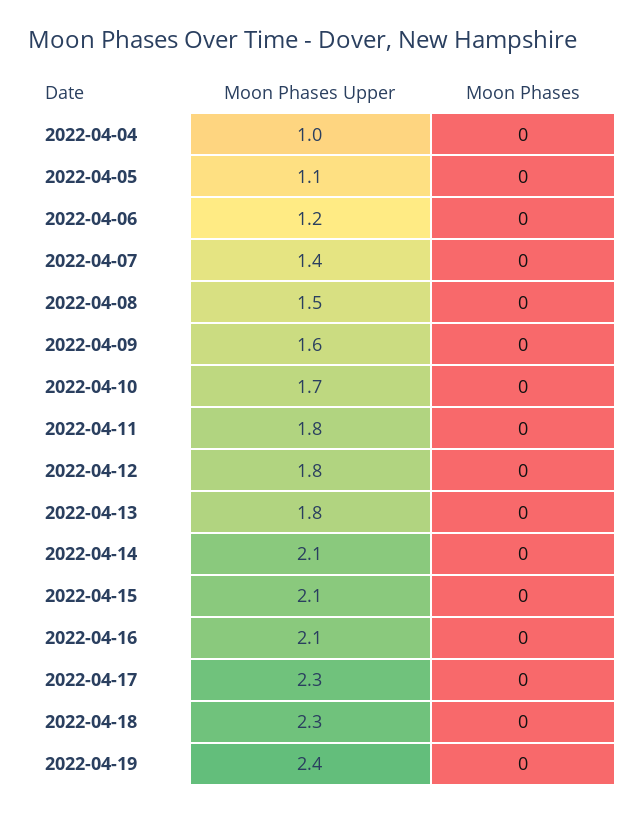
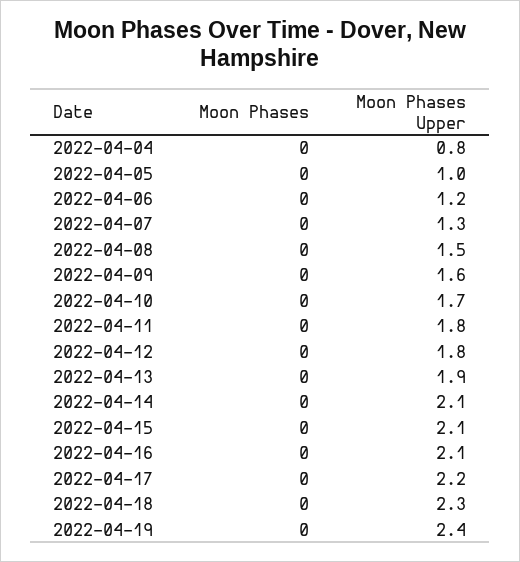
  {
    "Moon Phases Upper": {
-     "2022-04-04": 1,
+     "2022-04-04": 0.8,
-     "2022-04-05": 1.1,
+     "2022-04-05": 1,
      "2022-04-06": 1.2,
-     "2022-04-07": 1.4,
+     "2022-04-07": 1.3,
      "2022-04-08": 1.5,
      "2022-04-09": 1.6,
      "2022-04-10": 1.7,
      "2022-04-11": 1.8,
      "2022-04-12": 1.8,
-     "2022-04-13": 1.8,
+     "2022-04-13": 1.9,
      "2022-04-14": 2.1,
      "2022-04-15": 2.1,
      "2022-04-16": 2.1,
-     "2022-04-17": 2.3,
+     "2022-04-17": 2.2,
      "2022-04-18": 2.3,
      "2022-04-19": 2.4
    },
    "Moon Phases": {
      "2022-04-04": 0,
      "2022-04-05": 0,
      "2022-04-06": 0,
      "2022-04-07": 0,
      "2022-04-08": 0,
      "2022-04-09": 0,
      "2022-04-10": 0,
      "2022-04-11": 0,
      "2022-04-12": 0,
      "2022-04-13": 0,
      "2022-04-14": 0,
      "2022-04-15": 0,
      "2022-04-16": 0,
      "2022-04-17": 0,
      "2022-04-18": 0,
      "2022-04-19": 0
    }
  }

